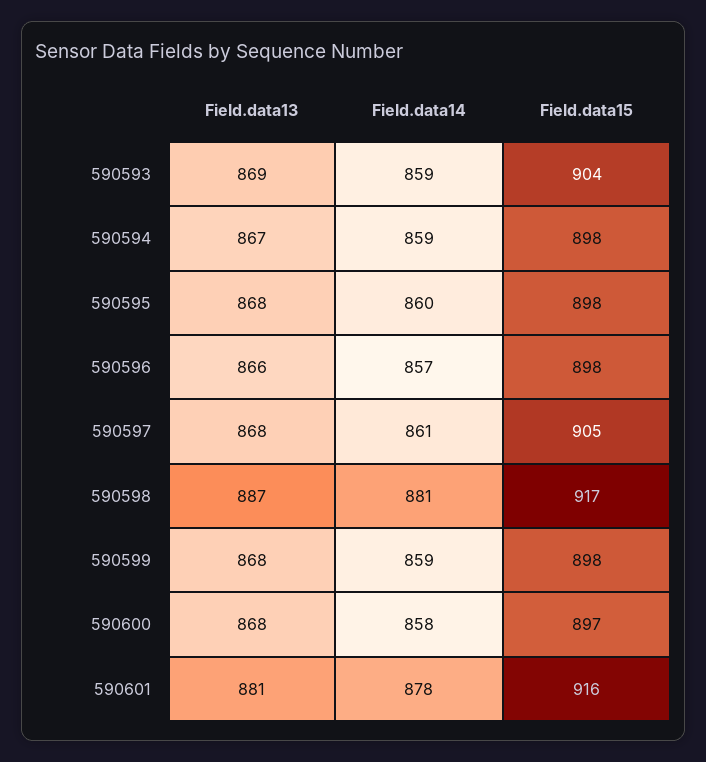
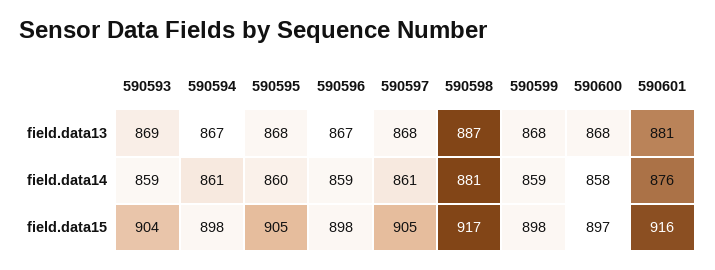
  {
    "Field.data13": {
      "590593": 869,
      "590594": 867,
      "590595": 868,
-     "590596": 866,
+     "590596": 867,
      "590597": 868,
      "590598": 887,
      "590599": 868,
      "590600": 868,
      "590601": 881
    },
    "Field.data14": {
      "590593": 859,
-     "590594": 859,
+     "590594": 861,
      "590595": 860,
-     "590596": 857,
+     "590596": 859,
      "590597": 861,
      "590598": 881,
      "590599": 859,
      "590600": 858,
-     "590601": 878
+     "590601": 876
    },
    "Field.data15": {
      "590593": 904,
      "590594": 898,
-     "590595": 898,
+     "590595": 905,
      "590596": 898,
      "590597": 905,
      "590598": 917,
      "590599": 898,
      "590600": 897,
      "590601": 916
    }
  }

